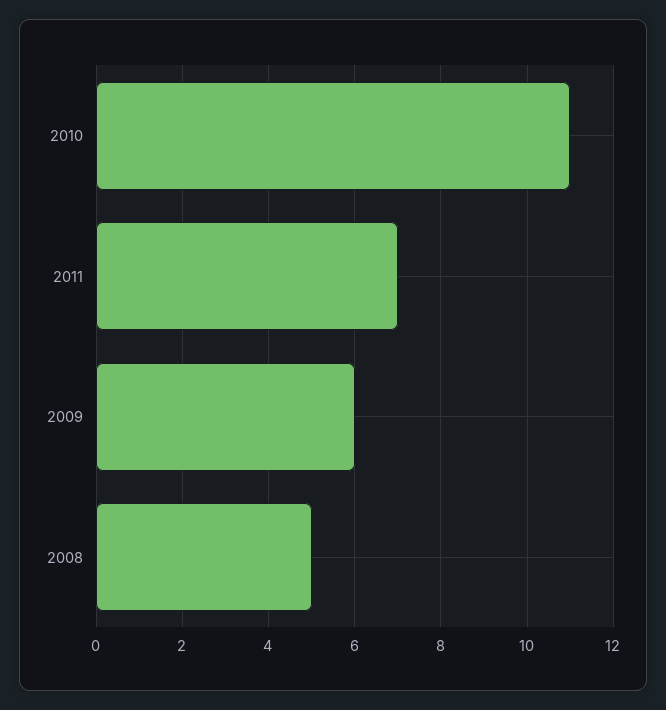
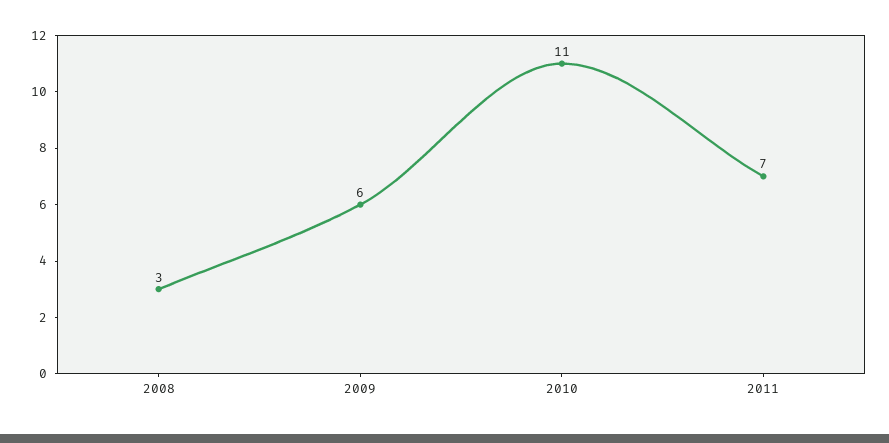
  {
    "2010": 11,
    "2011": 7,
    "2009": 6,
-   "2008": 5
+   "2008": 3
  }

